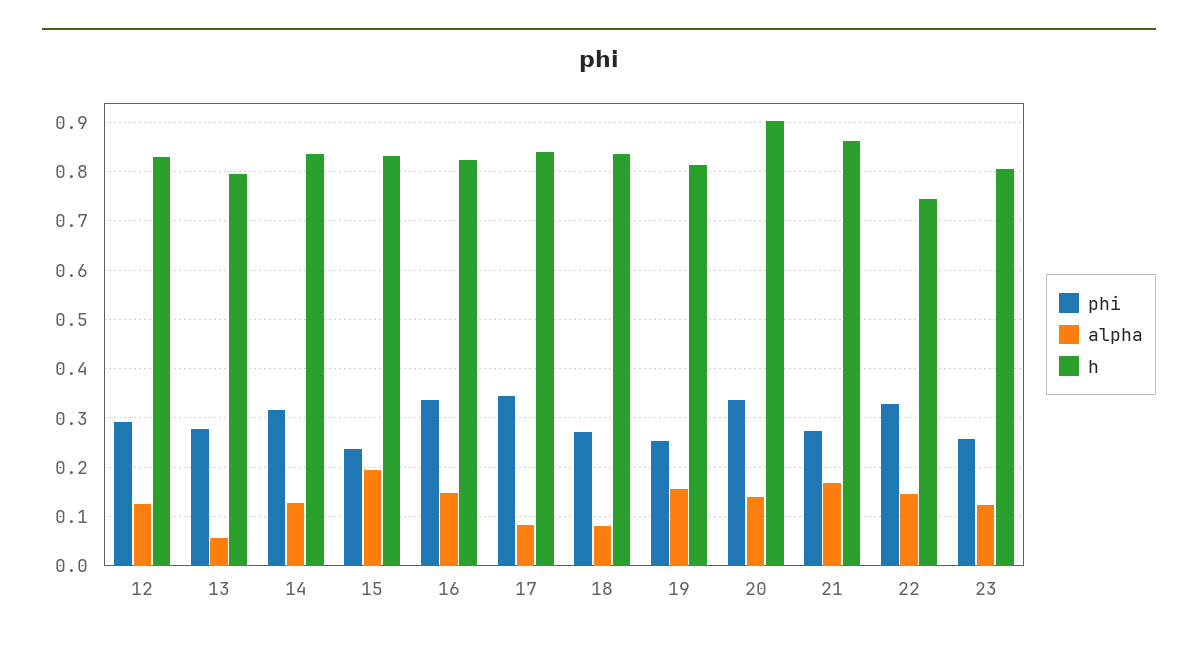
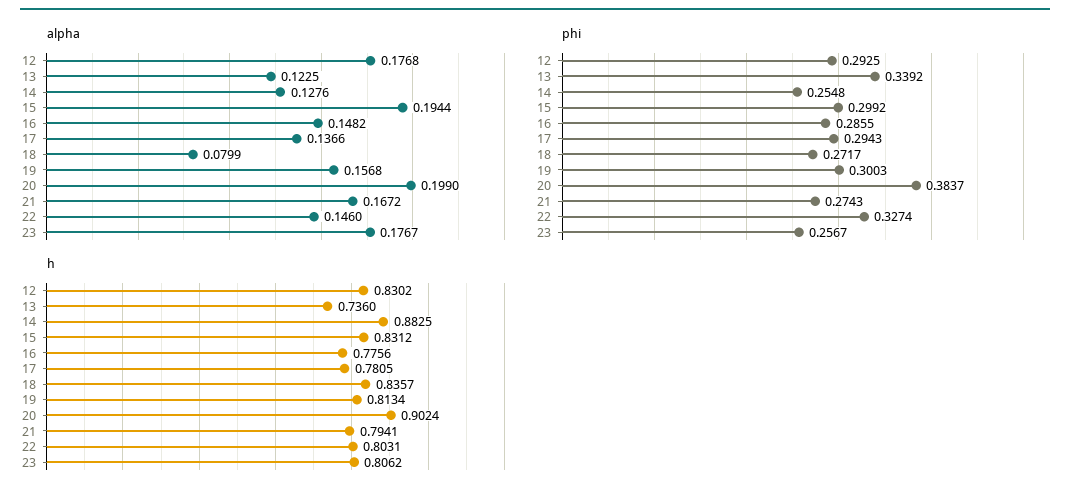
  {
    "phi": {
      "12": 0.2925,
-     "13": 0.28,
+     "13": 0.3392,
-     "14": 0.32,
+     "14": 0.2548,
-     "15": 0.24,
+     "15": 0.2992,
-     "16": 0.34,
+     "16": 0.2855,
-     "17": 0.34,
+     "17": 0.2943,
      "18": 0.2717,
-     "19": 0.26,
+     "19": 0.3003,
-     "20": 0.34,
+     "20": 0.3837,
      "21": 0.2743,
      "22": 0.3274,
      "23": 0.2567
    },
    "alpha": {
-     "12": 0.12,
+     "12": 0.1768,
-     "13": 0.06,
+     "13": 0.1225,
      "14": 0.1276,
      "15": 0.1944,
      "16": 0.1482,
-     "17": 0.08,
+     "17": 0.1366,
      "18": 0.0799,
      "19": 0.1568,
-     "20": 0.14,
+     "20": 0.199,
      "21": 0.1672,
      "22": 0.146,
-     "23": 0.12
+     "23": 0.1767
    },
    "h": {
      "12": 0.8302,
-     "13": 0.8,
+     "13": 0.736,
-     "14": 0.84,
+     "14": 0.8825,
      "15": 0.8312,
-     "16": 0.82,
+     "16": 0.7756,
-     "17": 0.84,
+     "17": 0.7805,
      "18": 0.8357,
      "19": 0.8134,
      "20": 0.9024,
-     "21": 0.86,
+     "21": 0.7941,
-     "22": 0.74,
+     "22": 0.8031,
      "23": 0.8062
    }
  }

